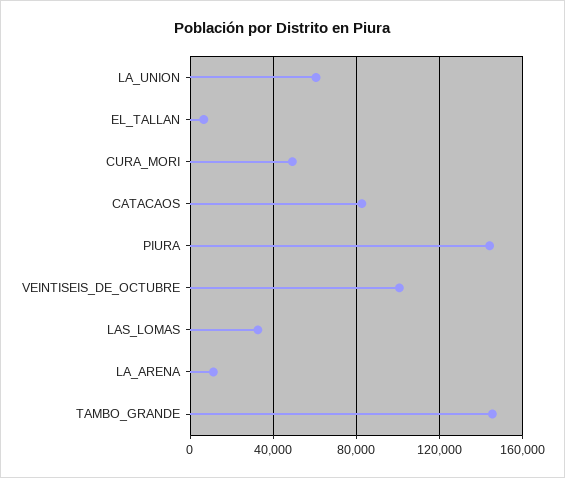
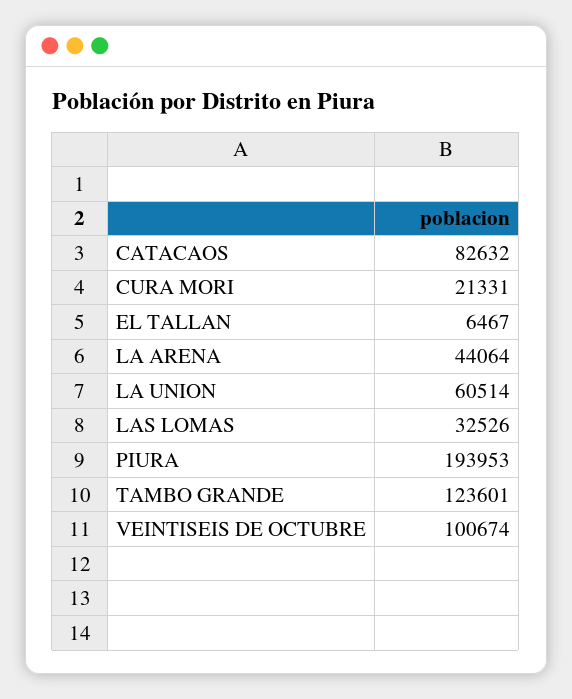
  {
    "LA_UNION": 60514,
    "EL_TALLAN": 6467,
-   "CURA_MORI": 50000,
+   "CURA_MORI": 21331,
    "CATACAOS": 82632,
-   "PIURA": 145000,
+   "PIURA": 193953,
    "VEINTISEIS_DE_OCTUBRE": 100674,
    "LAS_LOMAS": 32526,
-   "LA_ARENA": 10000,
+   "LA_ARENA": 44064,
-   "TAMBO_GRANDE": 145000
+   "TAMBO_GRANDE": 123601
  }

